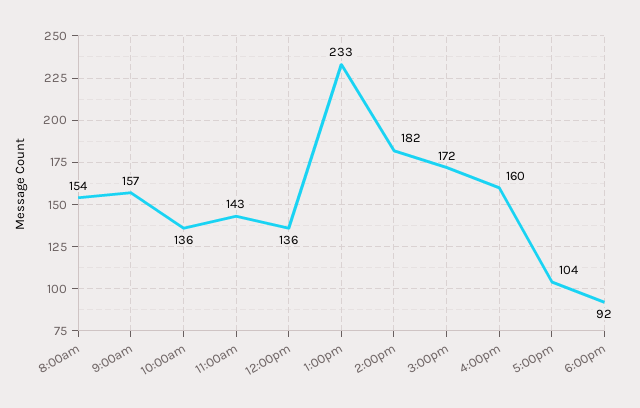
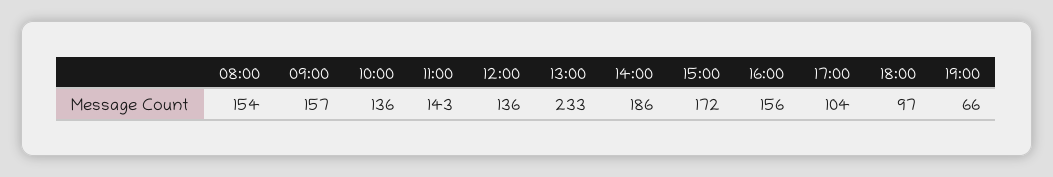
  {
    "8:00am": 154,
    "9:00am": 157,
    "10:00am": 136,
    "11:00am": 143,
    "12:00pm": 136,
    "1:00pm": 233,
-   "2:00pm": 182,
+   "2:00pm": 186,
    "3:00pm": 172,
-   "4:00pm": 160,
+   "4:00pm": 156,
    "5:00pm": 104,
-   "6:00pm": 92
+   "6:00pm": 97,
+   "19:00": 66
  }

